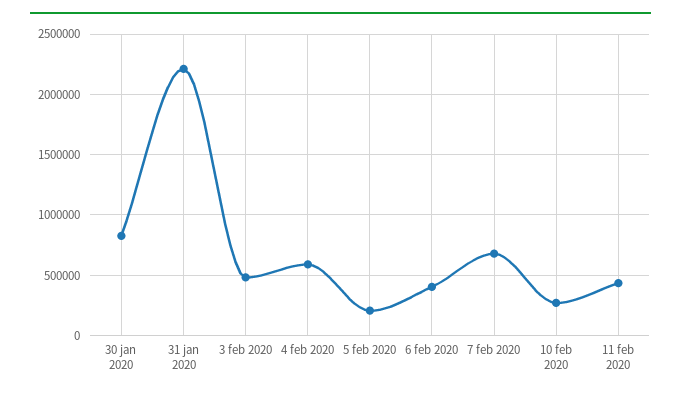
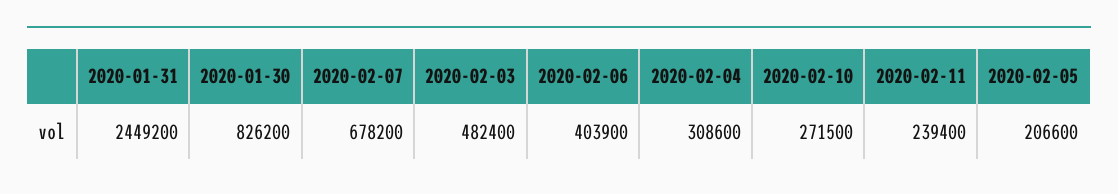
  {
    "30 jan 2020": 826200,
-   "31 jan 2020": 2200000,
+   "31 jan 2020": 2449200,
    "3 feb 2020": 482400,
-   "4 feb 2020": 600000,
+   "4 feb 2020": 308600,
    "5 feb 2020": 206600,
    "6 feb 2020": 403900,
    "7 feb 2020": 678200,
    "10 feb 2020": 271500,
-   "11 feb 2020": 450000
+   "11 feb 2020": 239400
  }

